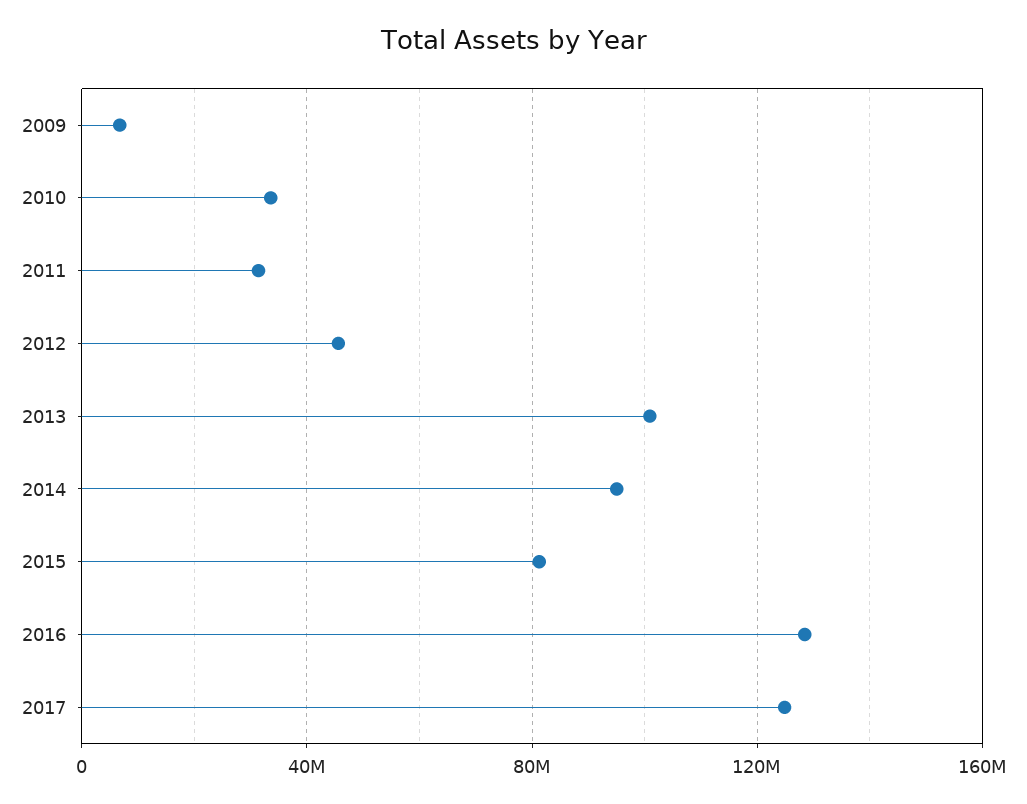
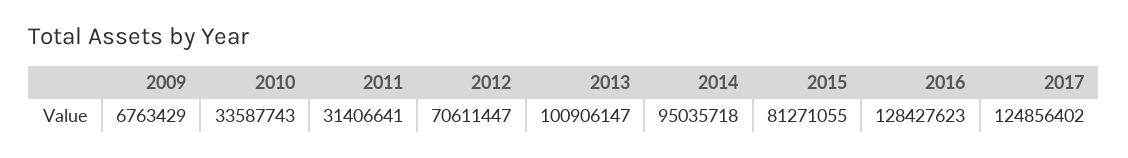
  {
    "2009": 6763429,
    "2010": 33587743,
    "2011": 31406641,
-   "2012": 45000000,
+   "2012": 70611447,
    "2013": 100906147,
    "2014": 95035718,
    "2015": 81271055,
    "2016": 128427623,
    "2017": 124856402
  }

